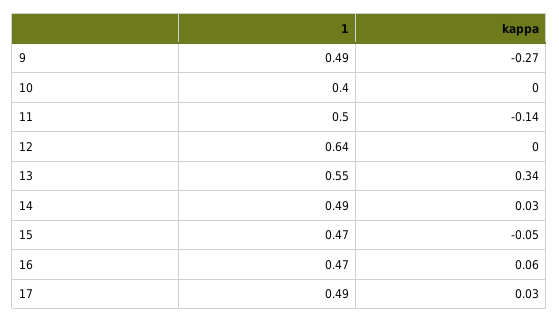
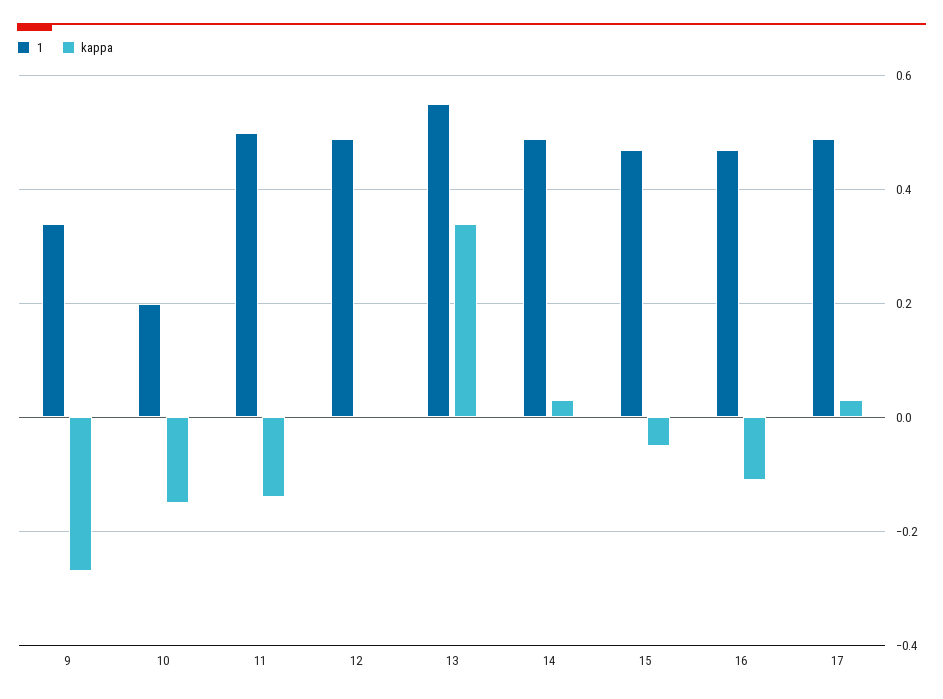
  {
    "1": {
-     "9": 0.49,
+     "9": 0.35,
-     "10": 0.4,
+     "10": 0.2,
      "11": 0.5,
-     "12": 0.64,
+     "12": 0.5,
      "13": 0.55,
      "14": 0.49,
      "15": 0.47,
      "16": 0.47,
      "17": 0.49
    },
    "kappa": {
      "9": -0.27,
-     "10": 0,
+     "10": -0.15,
      "11": -0.14,
      "12": 0,
      "13": 0.34,
      "14": 0.03,
      "15": -0.05,
-     "16": 0.06,
+     "16": -0.1,
      "17": 0.03
    }
  }

